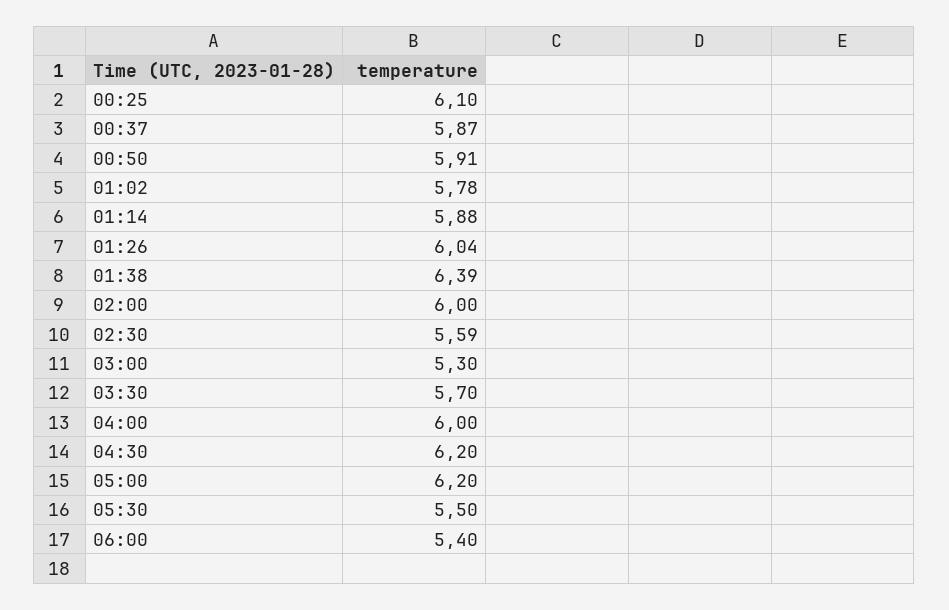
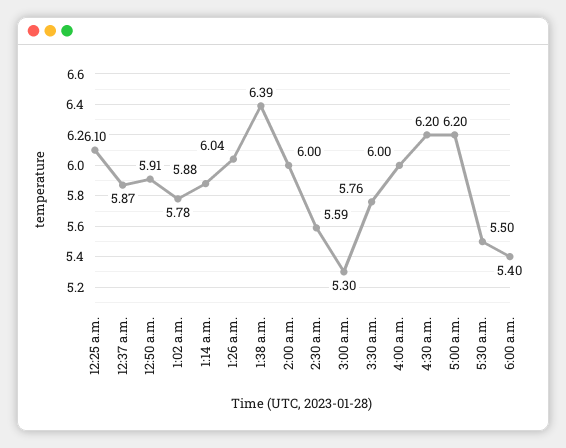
  {
    "00:25": 6.1,
    "00:37": 5.87,
    "00:50": 5.91,
    "01:02": 5.78,
    "01:14": 5.88,
    "01:26": 6.04,
    "01:38": 6.39,
    "02:00": 6,
    "02:30": 5.59,
    "03:00": 5.3,
-   "03:30": 5.7,
+   "03:30": 5.76,
    "04:00": 6,
    "04:30": 6.2,
    "05:00": 6.2,
    "05:30": 5.5,
    "06:00": 5.4
  }

